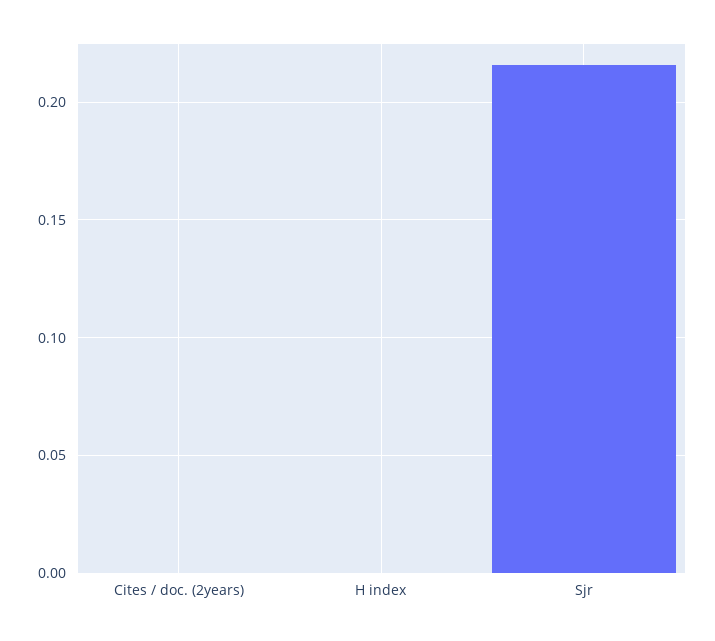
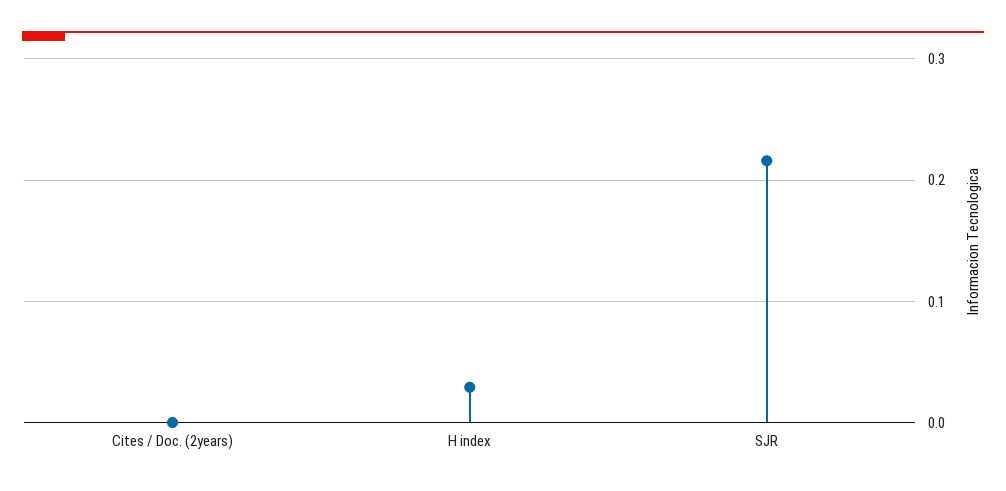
  {
    "Cites / doc. (2years)": 0,
-   "H index": 0,
+   "H index": 0.03,
    "Sjr": 0.215
  }

